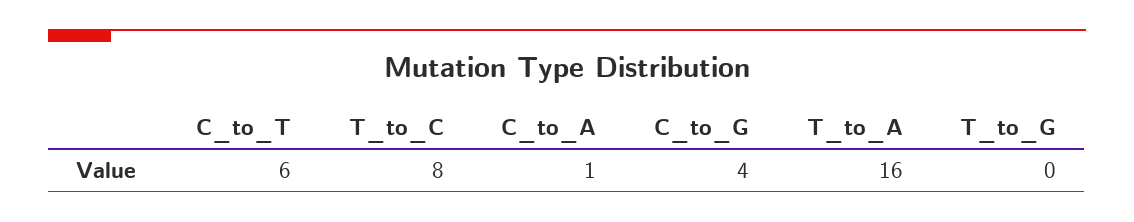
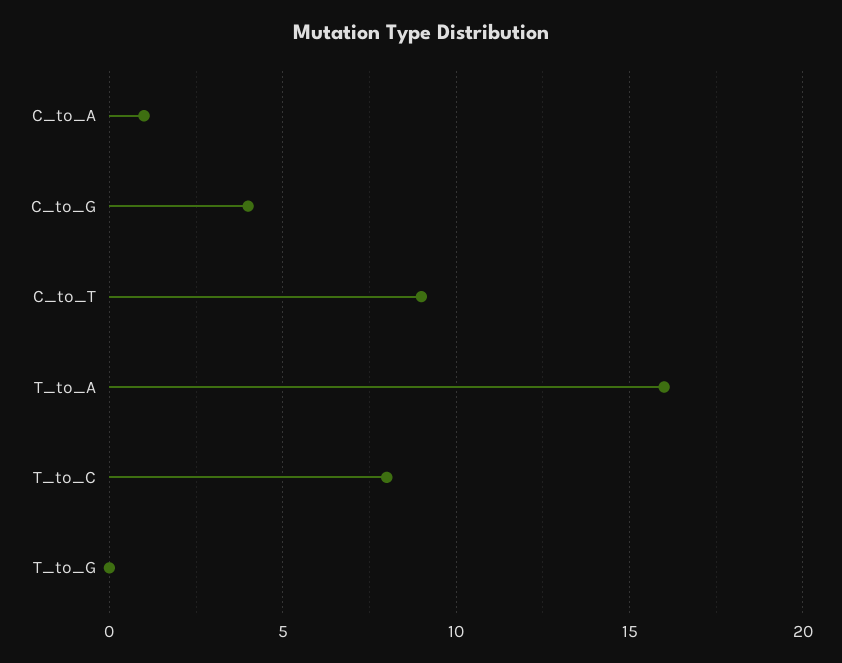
  {
-   "C_to_T": 6,
+   "C_to_T": 9,
    "T_to_C": 8,
    "C_to_A": 1,
    "C_to_G": 4,
    "T_to_A": 16,
    "T_to_G": 0
  }

